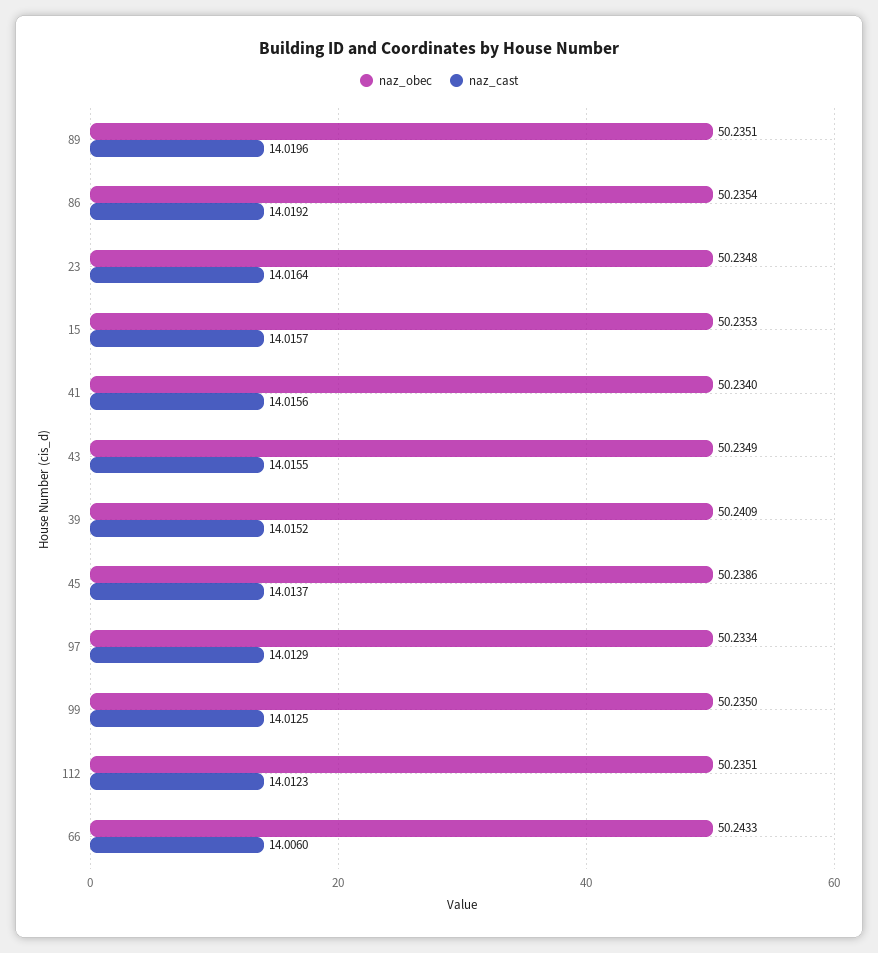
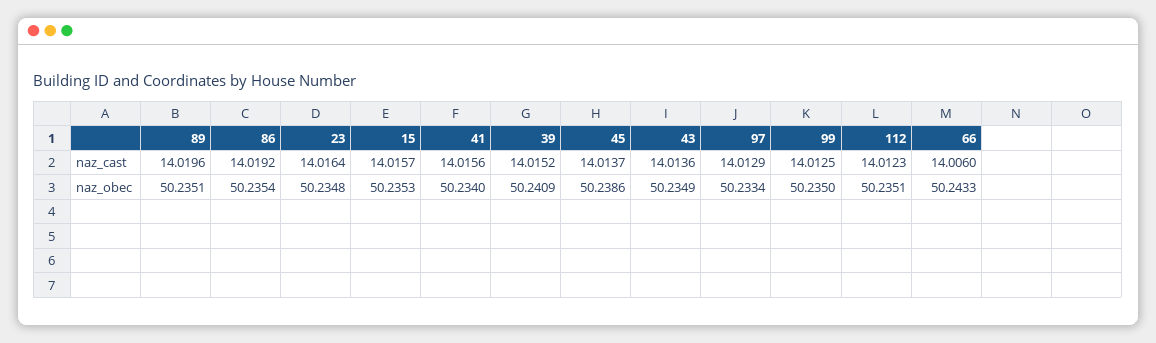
  {
    "naz_obec": {
      "89": 50.2351,
      "86": 50.2354,
      "23": 50.2348,
      "15": 50.2353,
      "41": 50.234,
      "43": 50.2349,
      "39": 50.2409,
      "45": 50.2386,
      "97": 50.2334,
      "99": 50.235,
      "112": 50.2351,
      "66": 50.2433
    },
    "naz_cast": {
      "89": 14.0196,
      "86": 14.0192,
      "23": 14.0164,
      "15": 14.0157,
      "41": 14.0156,
-     "43": 14.0155,
+     "43": 14.0136,
      "39": 14.0152,
      "45": 14.0137,
      "97": 14.0129,
      "99": 14.0125,
      "112": 14.0123,
      "66": 14.006
    }
  }

